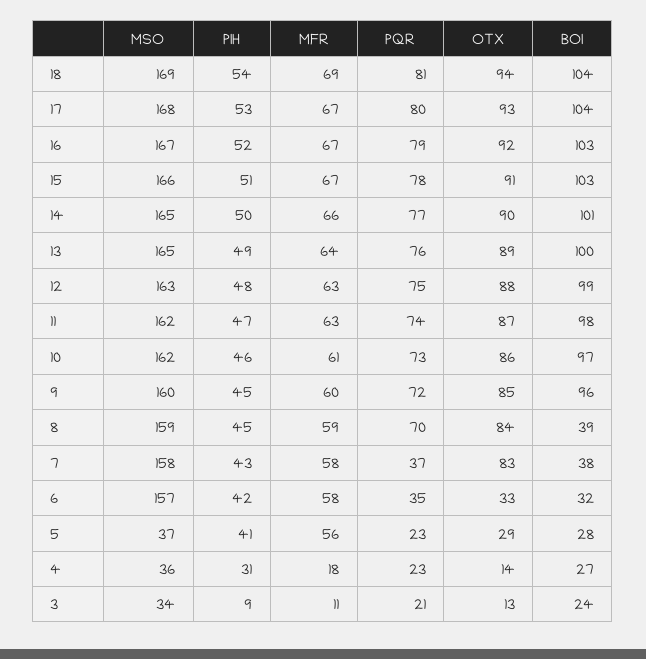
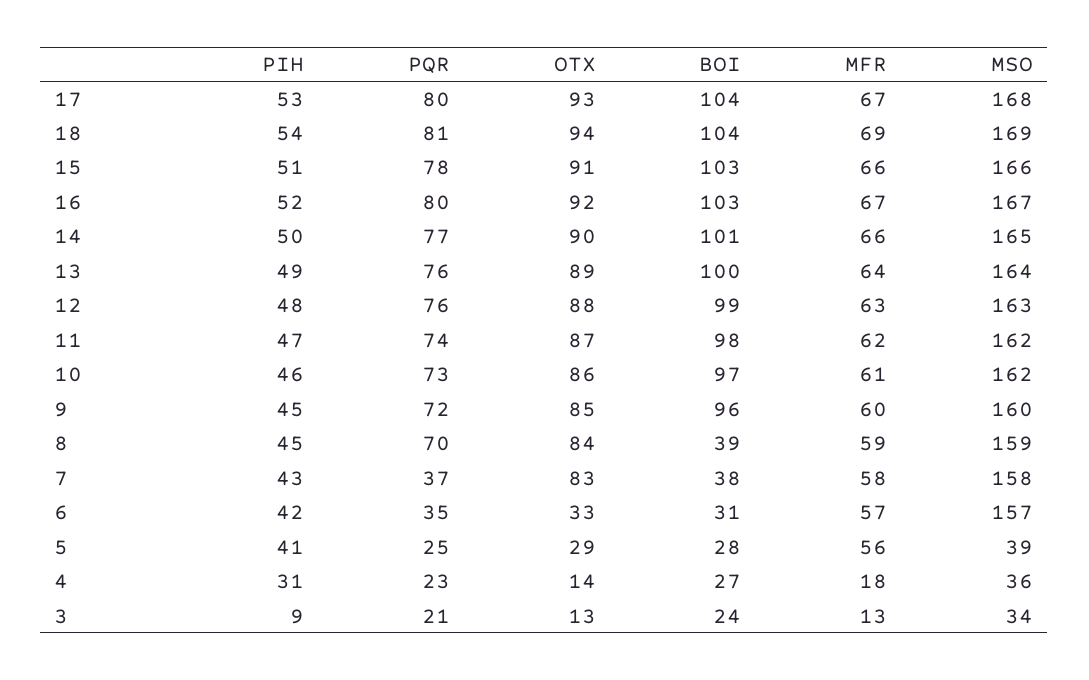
  {
    "MSO": {
      "18": 169,
      "17": 168,
      "16": 167,
      "15": 166,
      "14": 165,
-     "13": 165,
+     "13": 164,
      "12": 163,
      "11": 162,
      "10": 162,
      "9": 160,
      "8": 159,
      "7": 158,
      "6": 157,
-     "5": 37,
+     "5": 39,
      "4": 36,
      "3": 34
    },
    "PIH": {
      "18": 54,
      "17": 53,
      "16": 52,
      "15": 51,
      "14": 50,
      "13": 49,
      "12": 48,
      "11": 47,
      "10": 46,
      "9": 45,
      "8": 45,
      "7": 43,
      "6": 42,
      "5": 41,
      "4": 31,
      "3": 9
    },
    "MFR": {
      "18": 69,
      "17": 67,
      "16": 67,
-     "15": 67,
+     "15": 66,
      "14": 66,
      "13": 64,
      "12": 63,
-     "11": 63,
+     "11": 62,
      "10": 61,
      "9": 60,
      "8": 59,
      "7": 58,
-     "6": 58,
+     "6": 57,
      "5": 56,
      "4": 18,
-     "3": 11
+     "3": 13
    },
    "PQR": {
      "18": 81,
      "17": 80,
-     "16": 79,
+     "16": 80,
      "15": 78,
      "14": 77,
      "13": 76,
-     "12": 75,
+     "12": 76,
      "11": 74,
      "10": 73,
      "9": 72,
      "8": 70,
      "7": 37,
      "6": 35,
-     "5": 23,
+     "5": 25,
      "4": 23,
      "3": 21
    },
    "OTX": {
      "18": 94,
      "17": 93,
      "16": 92,
      "15": 91,
      "14": 90,
      "13": 89,
      "12": 88,
      "11": 87,
      "10": 86,
      "9": 85,
      "8": 84,
      "7": 83,
      "6": 33,
      "5": 29,
      "4": 14,
      "3": 13
    },
    "BOI": {
      "18": 104,
      "17": 104,
      "16": 103,
      "15": 103,
      "14": 101,
      "13": 100,
      "12": 99,
      "11": 98,
      "10": 97,
      "9": 96,
      "8": 39,
      "7": 38,
-     "6": 32,
+     "6": 31,
      "5": 28,
      "4": 27,
      "3": 24
    }
  }

